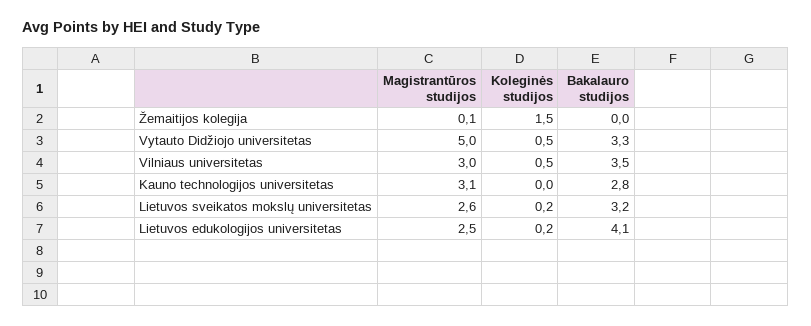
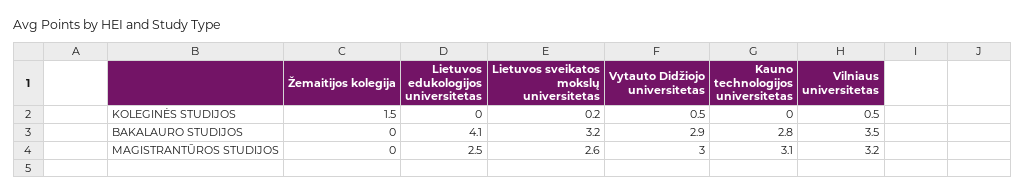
  {
    "Magistrantūros studijos": {
-     "Žemaitijos kolegija": 0.1,
+     "Žemaitijos kolegija": 0,
-     "Vytauto Didžiojo universitetas": 5,
+     "Vytauto Didžiojo universitetas": 3,
-     "Vilniaus universitetas": 3,
+     "Vilniaus universitetas": 3.2,
      "Kauno technologijos universitetas": 3.1,
      "Lietuvos sveikatos mokslų universitetas": 2.6,
      "Lietuvos edukologijos universitetas": 2.5
    },
    "Koleginės studijos": {
      "Žemaitijos kolegija": 1.5,
      "Vytauto Didžiojo universitetas": 0.5,
      "Vilniaus universitetas": 0.5,
      "Kauno technologijos universitetas": 0,
      "Lietuvos sveikatos mokslų universitetas": 0.2,
-     "Lietuvos edukologijos universitetas": 0.2
+     "Lietuvos edukologijos universitetas": 0
    },
    "Bakalauro studijos": {
      "Žemaitijos kolegija": 0,
-     "Vytauto Didžiojo universitetas": 3.3,
+     "Vytauto Didžiojo universitetas": 2.9,
      "Vilniaus universitetas": 3.5,
      "Kauno technologijos universitetas": 2.8,
      "Lietuvos sveikatos mokslų universitetas": 3.2,
      "Lietuvos edukologijos universitetas": 4.1
    }
  }

